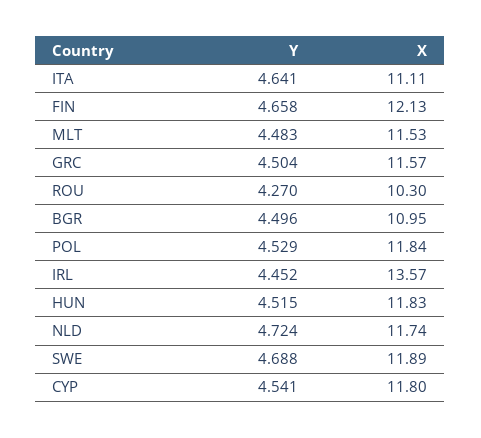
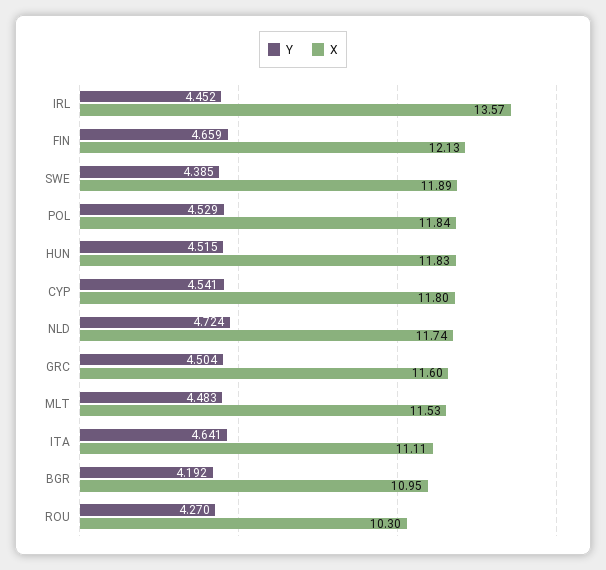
  {
    "Y": {
      "ITA": 4.641,
-     "FIN": 4.658,
+     "FIN": 4.659,
      "MLT": 4.483,
      "GRC": 4.504,
      "ROU": 4.27,
-     "BGR": 4.496,
+     "BGR": 4.192,
      "POL": 4.529,
      "IRL": 4.452,
      "HUN": 4.515,
      "NLD": 4.724,
-     "SWE": 4.688,
+     "SWE": 4.385,
      "CYP": 4.541
    },
    "X": {
      "ITA": 11.11,
      "FIN": 12.13,
      "MLT": 11.53,
-     "GRC": 11.57,
+     "GRC": 11.6,
      "ROU": 10.3,
      "BGR": 10.95,
      "POL": 11.84,
      "IRL": 13.57,
      "HUN": 11.83,
      "NLD": 11.74,
      "SWE": 11.89,
      "CYP": 11.8
    }
  }

